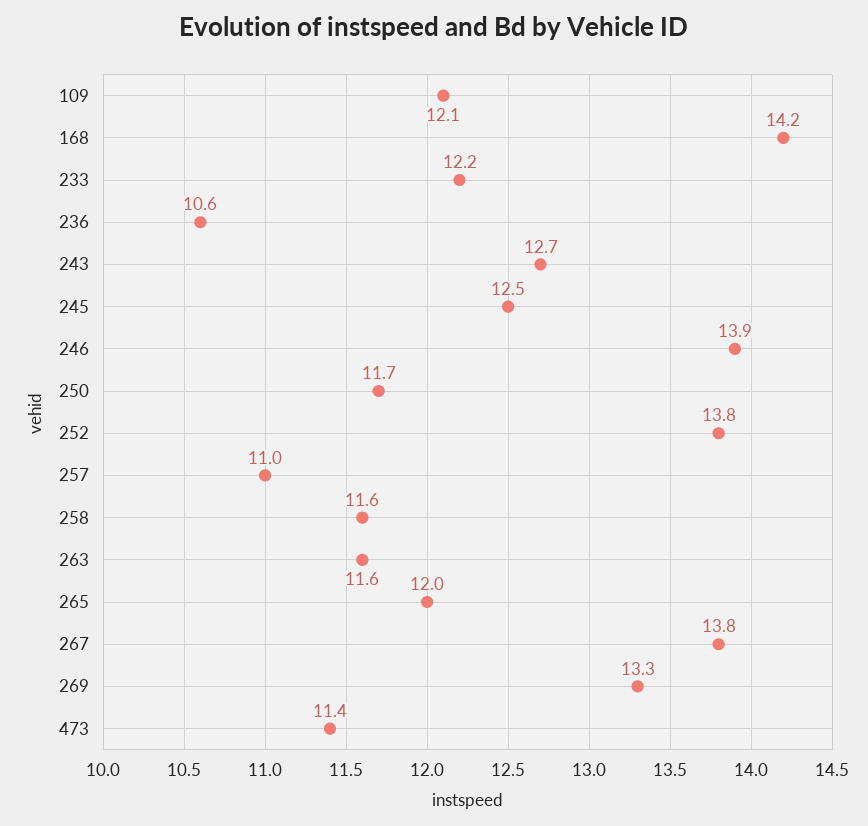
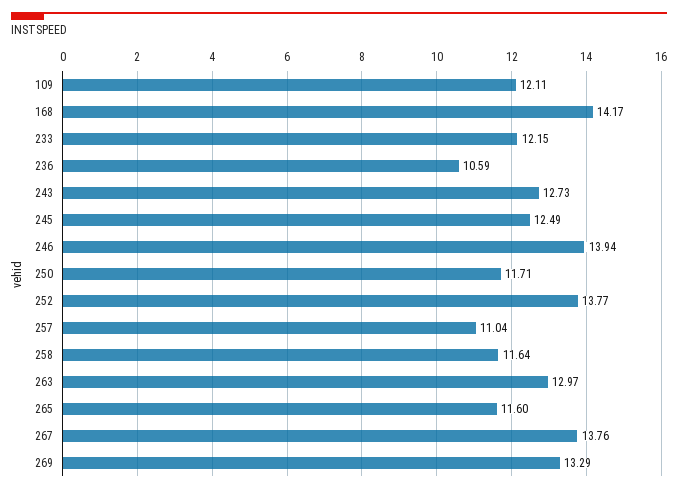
  {
    "109": 12.11,
    "168": 14.17,
    "233": 12.15,
    "236": 10.59,
    "243": 12.73,
    "245": 12.49,
    "246": 13.94,
    "250": 11.71,
    "252": 13.77,
    "257": 11.04,
    "258": 11.64,
-   "263": 11.6,
+   "263": 12.97,
-   "265": 12,
+   "265": 11.6,
    "267": 13.76,
-   "269": 13.29,
+   "269": 13.29
-   "473": 11.4
  }

